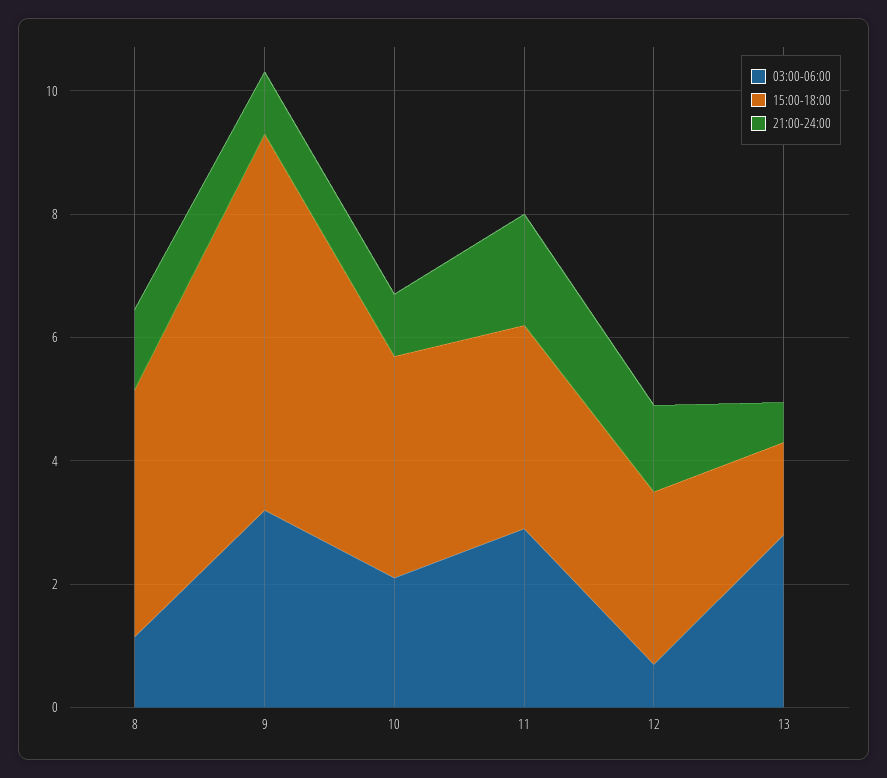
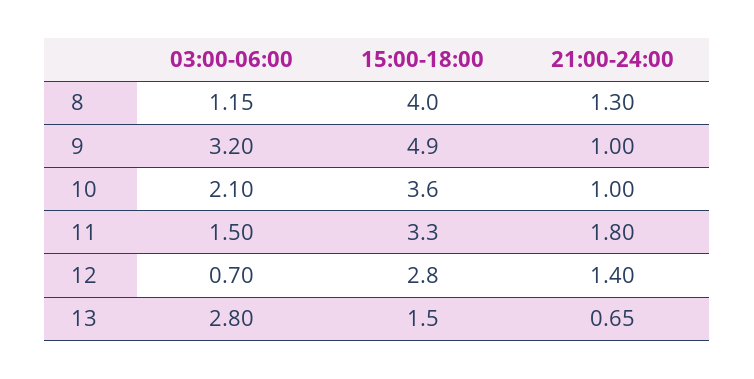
  {
    "03:00-06:00": {
      "8": 1.15,
      "9": 3.2,
      "10": 2.1,
-     "11": 3,
+     "11": 1.5,
      "12": 0.7,
      "13": 2.8
    },
    "15:00-18:00": {
      "8": 4,
-     "9": 6,
+     "9": 4.9,
      "10": 3.6,
      "11": 3.3,
      "12": 2.8,
      "13": 1.5
    },
    "21:00-24:00": {
      "8": 1.3,
      "9": 1,
      "10": 1,
      "11": 1.8,
      "12": 1.4,
      "13": 0.65
    }
  }

